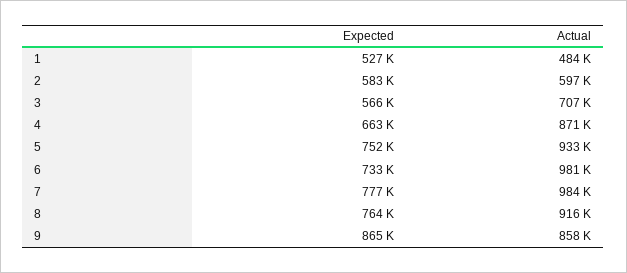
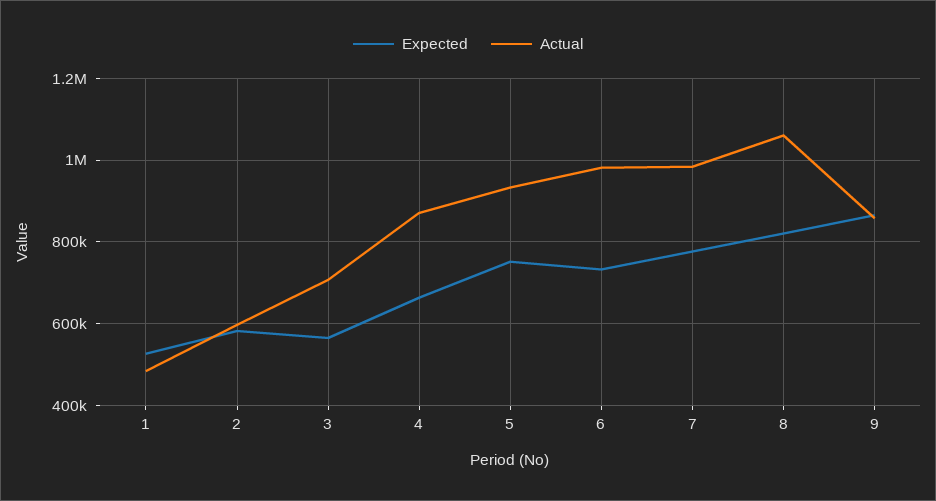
  {
    "Expected": {
      "1": 527000,
      "2": 583000,
      "3": 566000,
      "4": 663000,
      "5": 752000,
      "6": 733000,
      "7": 777000,
-     "8": 764000,
+     "8": 820000,
      "9": 865000
    },
    "Actual": {
      "1": 484000,
      "2": 597000,
      "3": 707000,
      "4": 871000,
      "5": 933000,
      "6": 981000,
      "7": 984000,
-     "8": 916000,
+     "8": 1060000,
      "9": 858000
    }
  }

